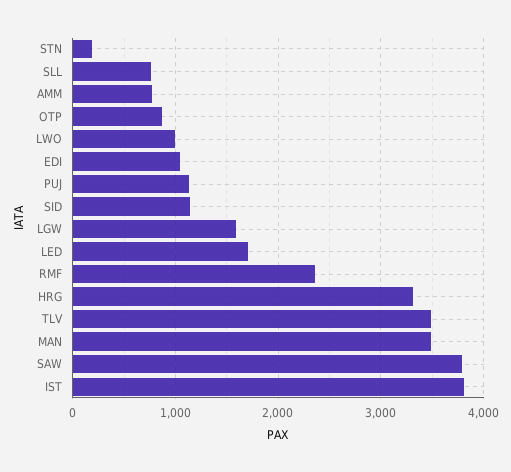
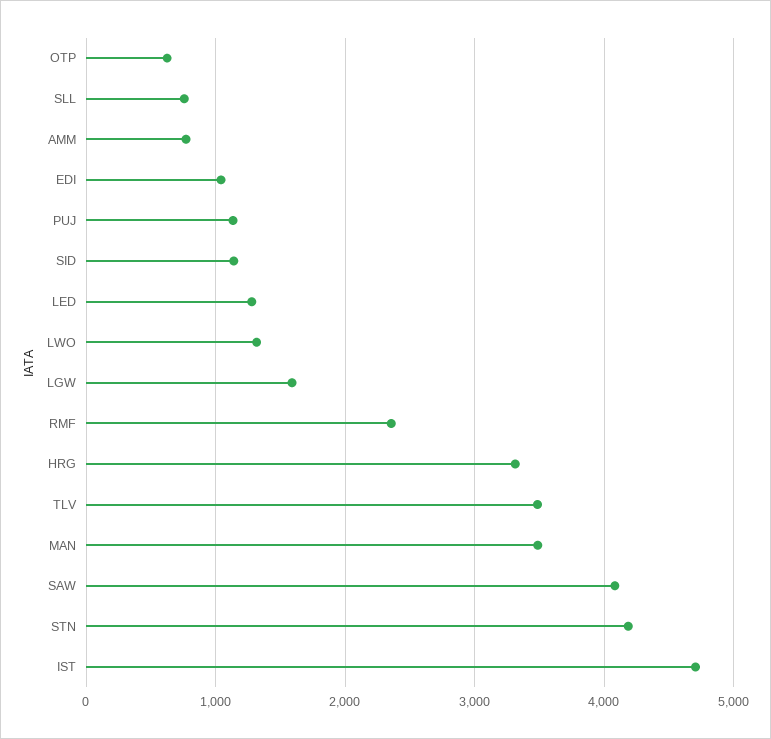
  {
-   "STN": 200,
+   "STN": 4200,
    "SLL": 800,
    "AMM": 800,
-   "OTP": 900,
+   "OTP": 600,
-   "LWO": 1000,
+   "LWO": 1300,
    "EDI": 1000,
    "PUJ": 1100,
    "SID": 1100,
    "LGW": 1600,
-   "LED": 1700,
+   "LED": 1300,
    "RMF": 2400,
    "HRG": 3300,
    "TLV": 3500,
    "MAN": 3500,
-   "SAW": 3800,
+   "SAW": 4100,
-   "IST": 3800
+   "IST": 4700
  }

